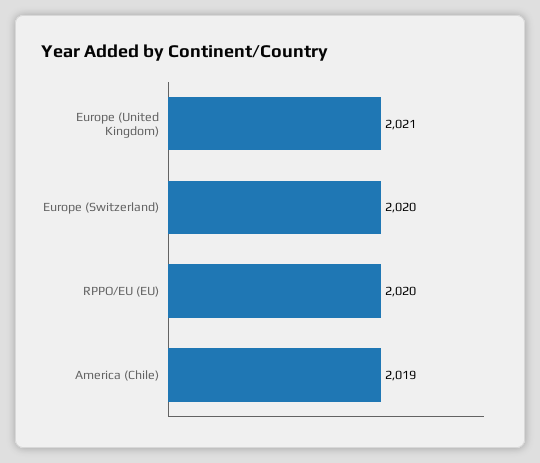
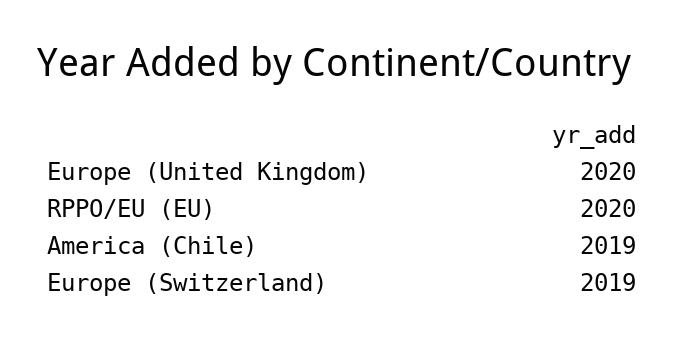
  {
-   "Europe (United Kingdom)": 2021,
+   "Europe (United Kingdom)": 2020,
-   "Europe (Switzerland)": 2020,
+   "Europe (Switzerland)": 2019,
    "RPPO/EU (EU)": 2020,
    "America (Chile)": 2019
  }

